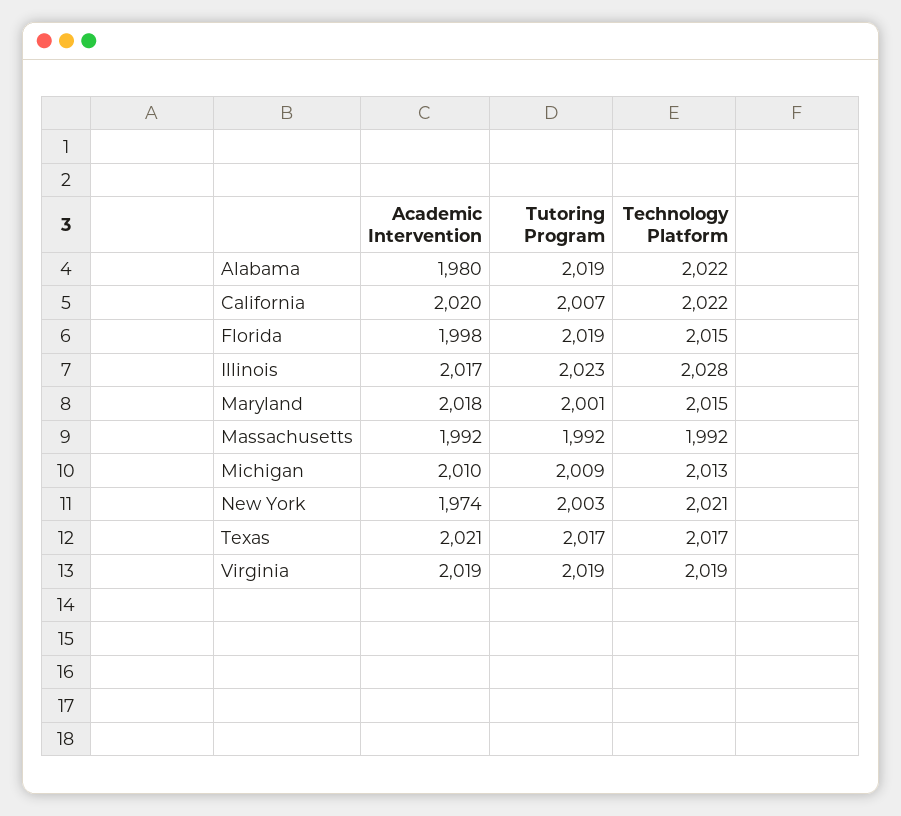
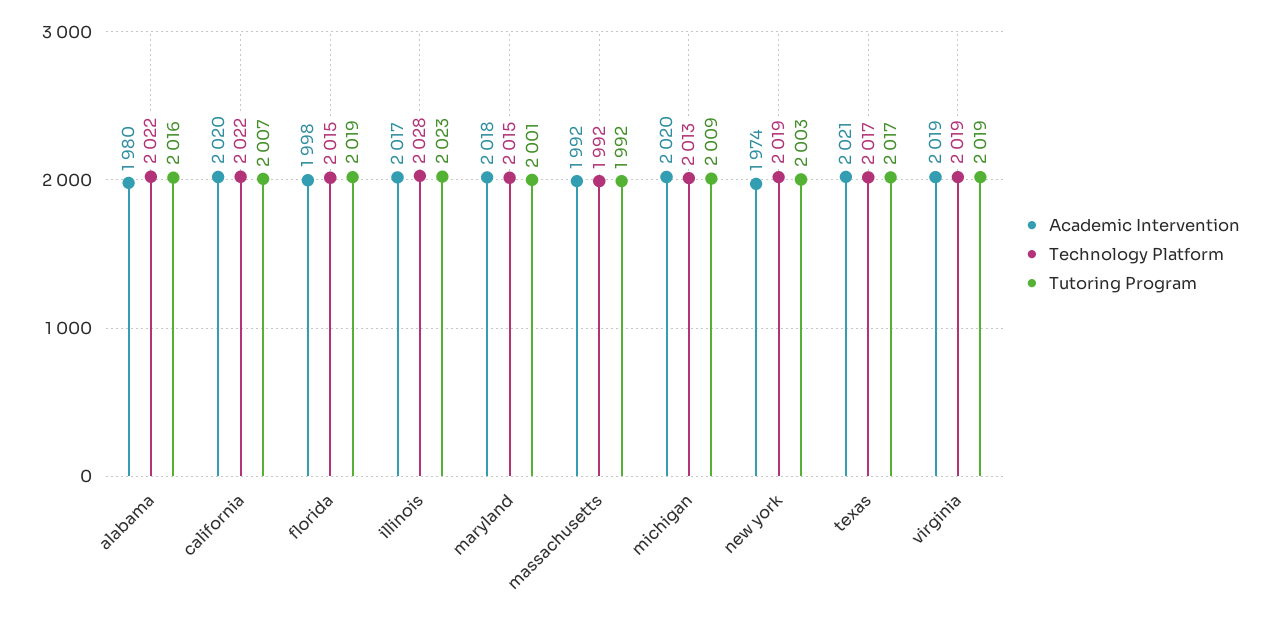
  {
    "Academic Intervention": {
      "Alabama": 1980,
      "California": 2020,
      "Florida": 1998,
      "Illinois": 2017,
      "Maryland": 2018,
      "Massachusetts": 1992,
-     "Michigan": 2010,
+     "Michigan": 2020,
      "New York": 1974,
      "Texas": 2021,
      "Virginia": 2019
    },
    "Tutoring Program": {
-     "Alabama": 2019,
+     "Alabama": 2016,
      "California": 2007,
      "Florida": 2019,
      "Illinois": 2023,
      "Maryland": 2001,
      "Massachusetts": 1992,
      "Michigan": 2009,
      "New York": 2003,
      "Texas": 2017,
      "Virginia": 2019
    },
    "Technology Platform": {
      "Alabama": 2022,
      "California": 2022,
      "Florida": 2015,
      "Illinois": 2028,
      "Maryland": 2015,
      "Massachusetts": 1992,
      "Michigan": 2013,
-     "New York": 2021,
+     "New York": 2019,
      "Texas": 2017,
      "Virginia": 2019
    }
  }

